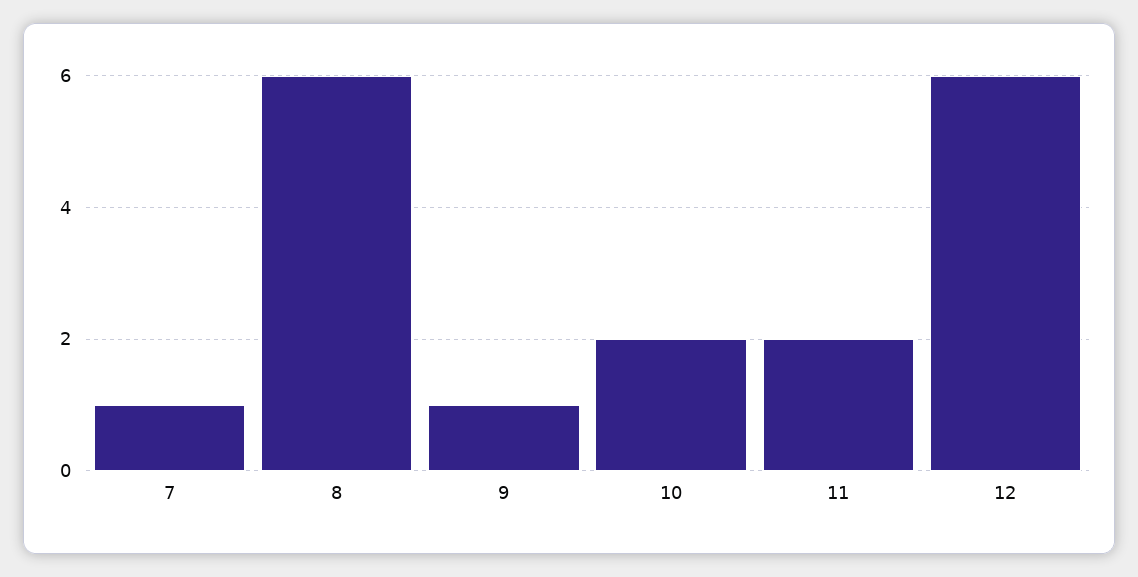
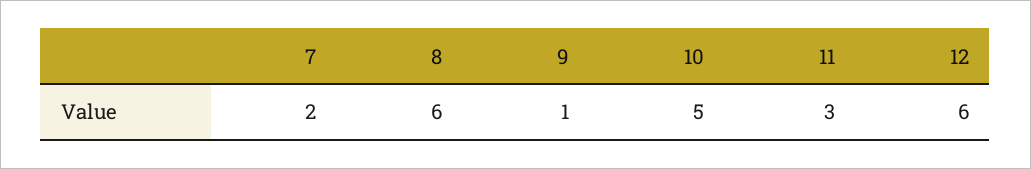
  {
-   "7": 1,
+   "7": 2,
    "8": 6,
    "9": 1,
-   "10": 2,
+   "10": 5,
-   "11": 2,
+   "11": 3,
    "12": 6
  }

